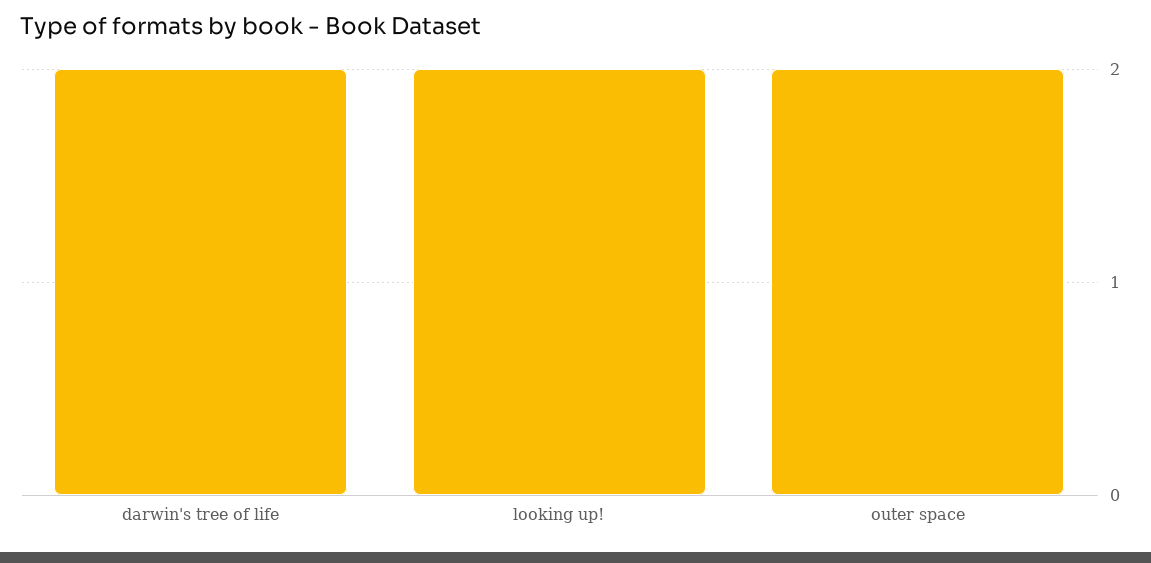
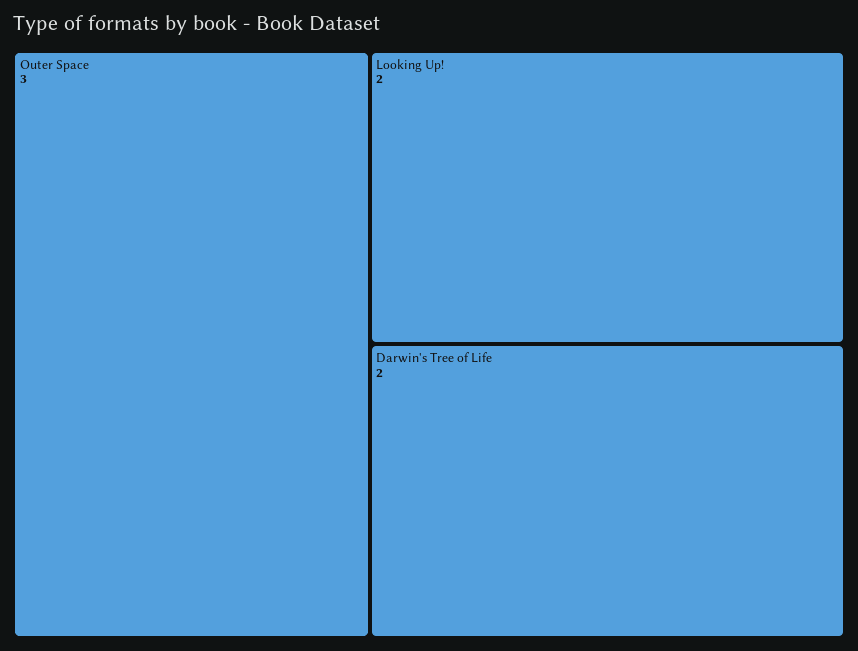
  {
    "darwin's tree of life": 2,
    "looking up!": 2,
-   "outer space": 2
+   "outer space": 3
  }

